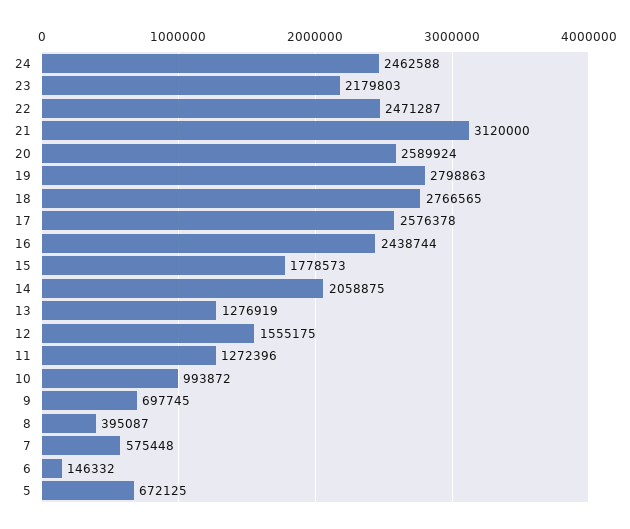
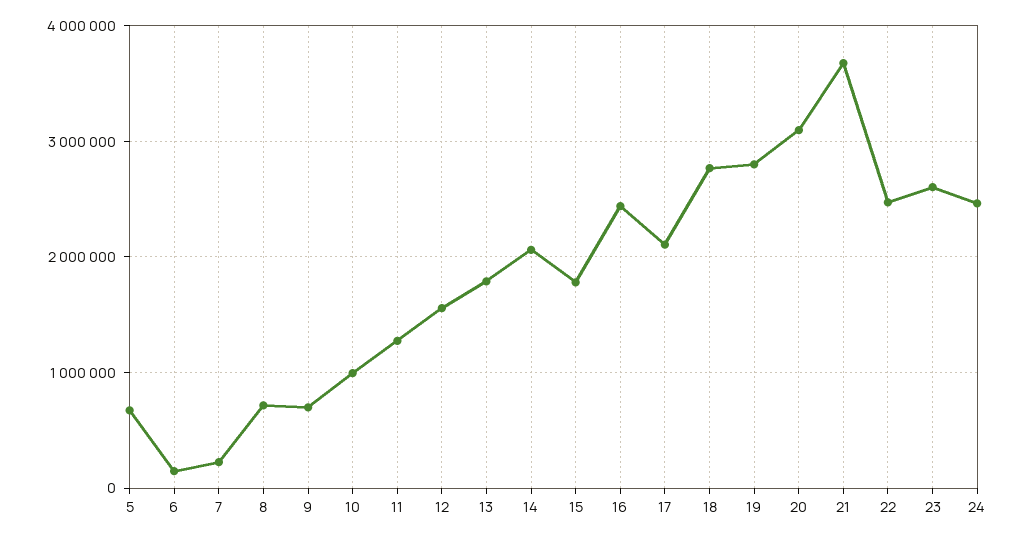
  {
    "24": 2462588,
-   "23": 2179803,
+   "23": 2600000,
    "22": 2471287,
-   "21": 3120000,
+   "21": 3700000,
-   "20": 2589924,
+   "20": 3100000,
    "19": 2798863,
    "18": 2766565,
-   "17": 2576378,
+   "17": 2100000,
    "16": 2438744,
    "15": 1778573,
    "14": 2058875,
-   "13": 1276919,
+   "13": 1800000,
    "12": 1555175,
    "11": 1272396,
    "10": 993872,
    "9": 697745,
-   "8": 395087,
+   "8": 700000,
-   "7": 575448,
+   "7": 200000,
    "6": 146332,
    "5": 672125
  }

